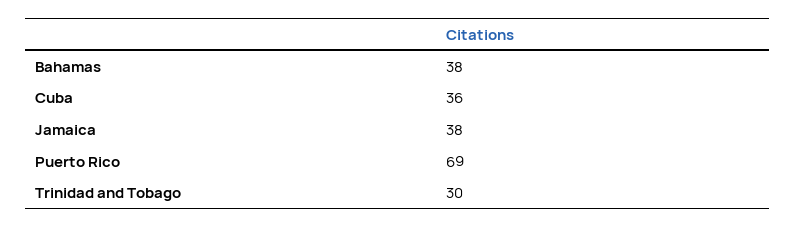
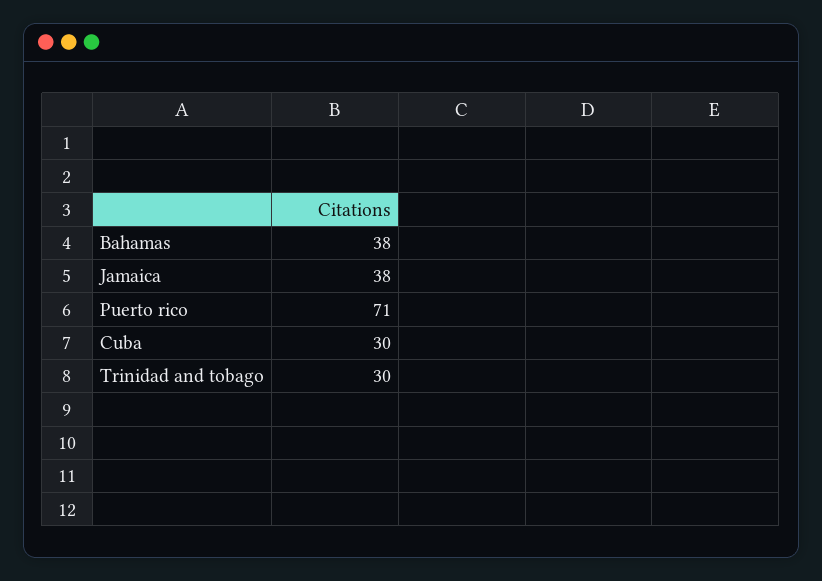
  {
    "Bahamas": 38,
-   "Cuba": 36,
+   "Cuba": 30,
    "Jamaica": 38,
-   "Puerto Rico": 69,
+   "Puerto Rico": 71,
    "Trinidad and Tobago": 30
  }

